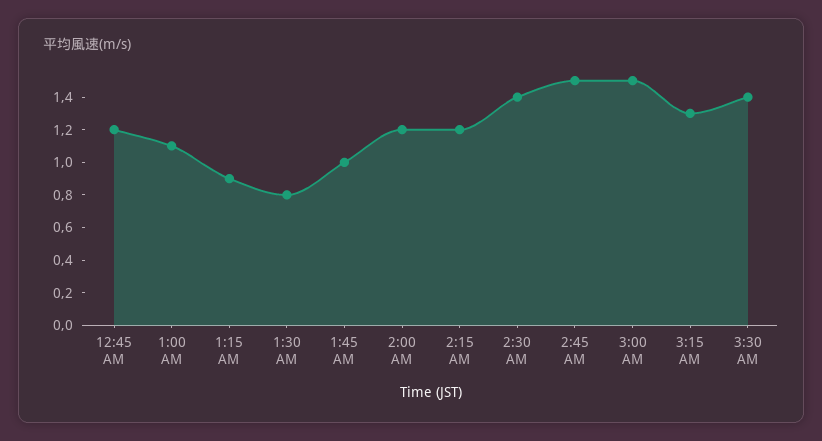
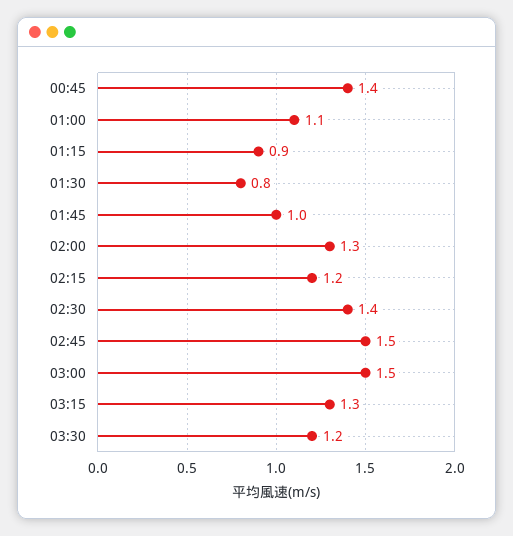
  {
-   "12:45 AM": 1.2,
+   "12:45 AM": 1.4,
    "1:00 AM": 1.1,
    "1:15 AM": 0.9,
    "1:30 AM": 0.8,
    "1:45 AM": 1,
-   "2:00 AM": 1.2,
+   "2:00 AM": 1.3,
    "2:15 AM": 1.2,
    "2:30 AM": 1.4,
    "2:45 AM": 1.5,
    "3:00 AM": 1.5,
    "3:15 AM": 1.3,
-   "3:30 AM": 1.4
+   "3:30 AM": 1.2
  }

